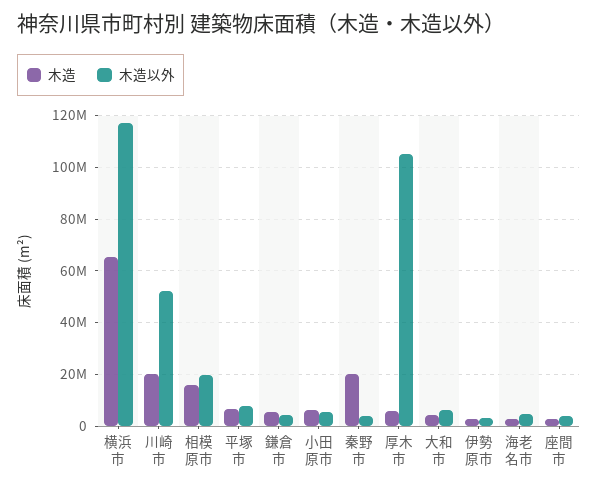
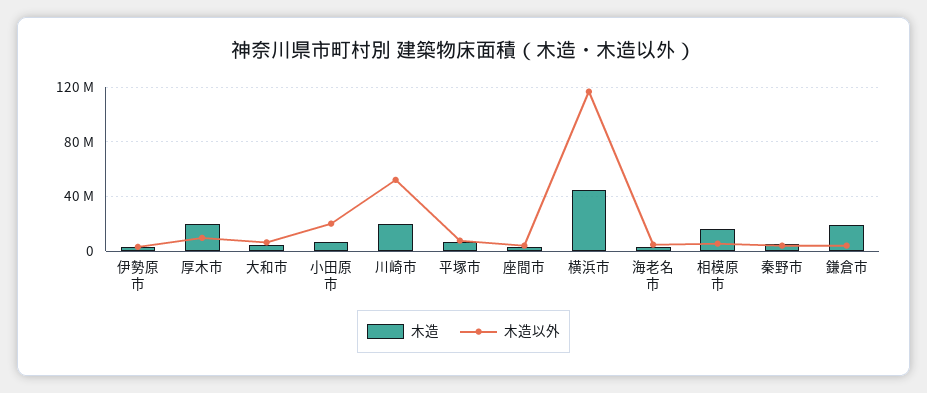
  {
    "木造": {
-     "横浜市": 65000000,
+     "横浜市": 45000000,
      "川崎市": 20000000,
      "相模原市": 15000000,
      "平塚市": 7500000,
-     "鎌倉市": 5000000,
+     "鎌倉市": 20000000,
      "小田原市": 7500000,
-     "秦野市": 20000000,
+     "秦野市": 5000000,
-     "厚木市": 5000000,
+     "厚木市": 20000000,
      "大和市": 5000000,
      "伊勢原市": 2500000,
      "海老名市": 2500000,
      "座間市": 2500000
    },
    "木造以外": {
      "横浜市": 117500000,
      "川崎市": 52500000,
-     "相模原市": 20000000,
+     "相模原市": 5000000,
      "平塚市": 7500000,
      "鎌倉市": 5000000,
-     "小田原市": 5000000,
+     "小田原市": 20000000,
      "秦野市": 5000000,
-     "厚木市": 105000000,
+     "厚木市": 10000000,
      "大和市": 7500000,
      "伊勢原市": 2500000,
      "海老名市": 5000000,
      "座間市": 5000000
    }
  }

